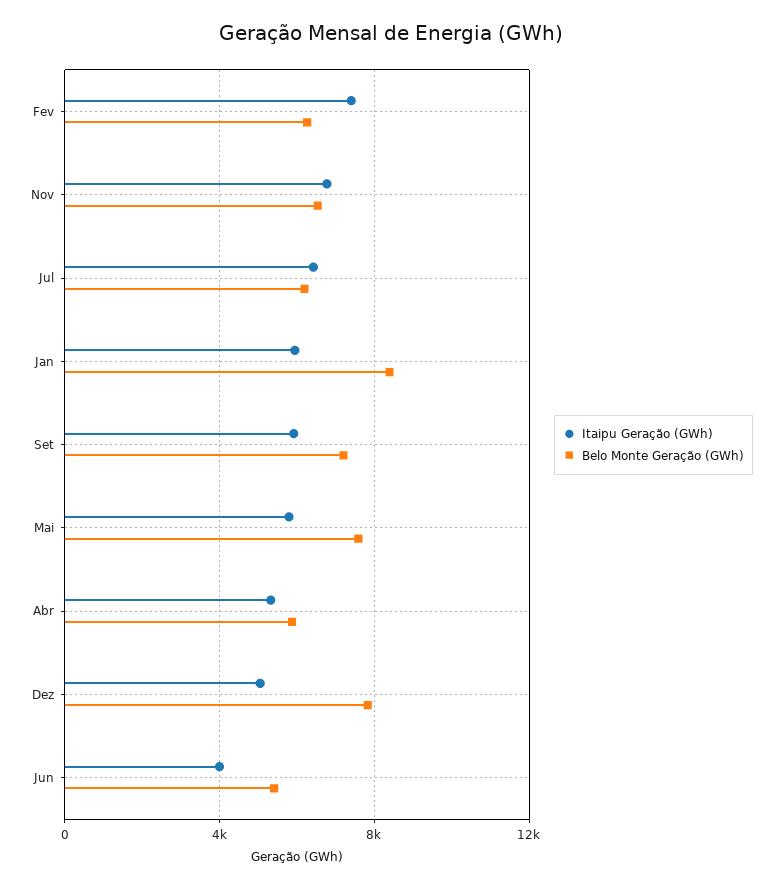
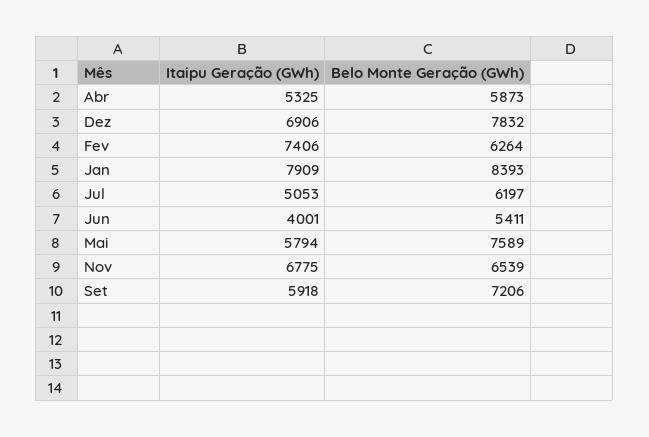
  {
    "Itaipu Geração (GWh)": {
      "Fev": 7406,
      "Nov": 6775,
-     "Jul": 6500,
+     "Jul": 5053,
-     "Jan": 6000,
+     "Jan": 7909,
      "Set": 5918,
      "Mai": 5794,
      "Abr": 5325,
-     "Dez": 5000,
+     "Dez": 6906,
      "Jun": 4001
    },
    "Belo Monte Geração (GWh)": {
      "Fev": 6264,
      "Nov": 6539,
      "Jul": 6197,
      "Jan": 8393,
      "Set": 7206,
      "Mai": 7589,
      "Abr": 5873,
      "Dez": 7832,
      "Jun": 5411
    }
  }

